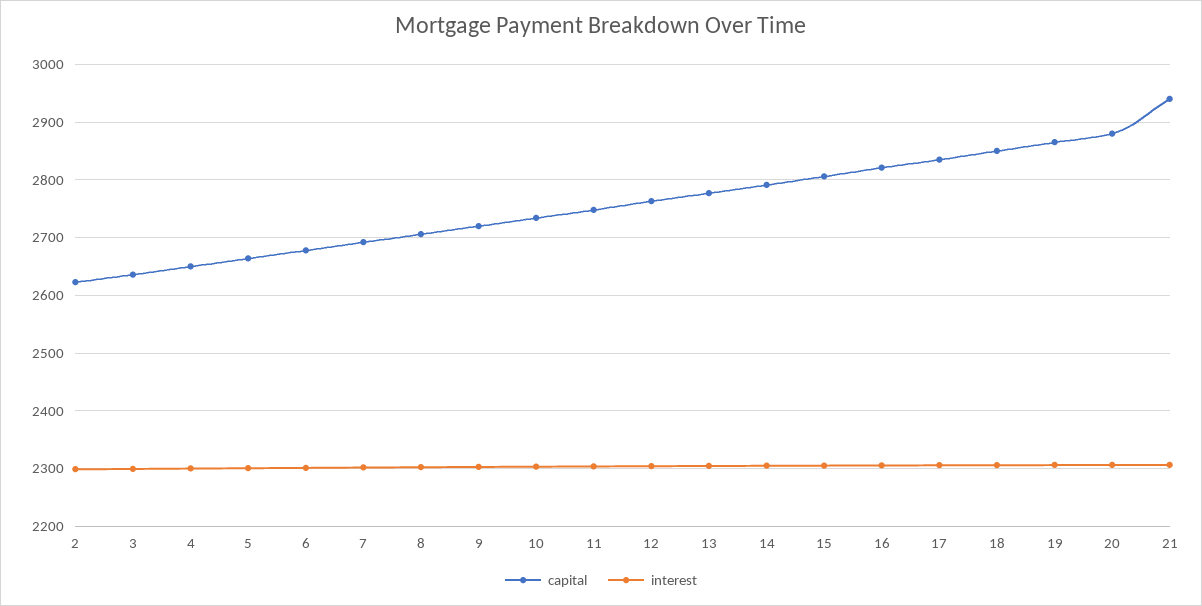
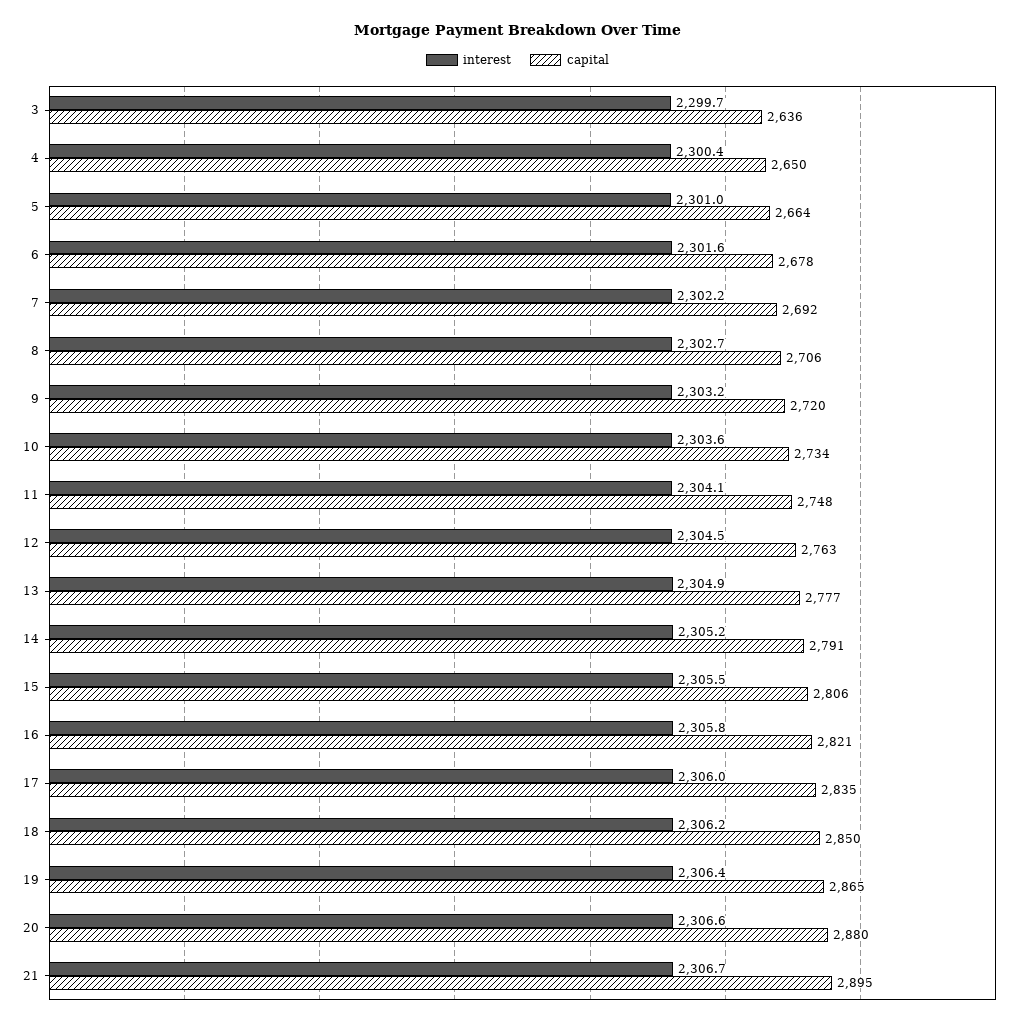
  {
    "capital": {
-     "2": 2620,
      "3": 2636,
      "4": 2650,
      "5": 2664,
      "6": 2678,
      "7": 2692,
      "8": 2706,
      "9": 2720,
      "10": 2734,
      "11": 2748,
      "12": 2763,
      "13": 2777,
      "14": 2791,
      "15": 2806,
      "16": 2821,
      "17": 2835,
      "18": 2850,
      "19": 2865,
      "20": 2880,
-     "21": 2940
+     "21": 2895
    },
    "interest": {
-     "2": 2300,
      "3": 2299.7,
      "4": 2300.4,
      "5": 2301,
      "6": 2301.6,
      "7": 2302.2,
      "8": 2302.7,
      "9": 2303.2,
      "10": 2303.6,
      "11": 2304.1,
      "12": 2304.5,
      "13": 2304.9,
      "14": 2305.2,
      "15": 2305.5,
      "16": 2305.8,
      "17": 2306,
      "18": 2306.2,
      "19": 2306.4,
      "20": 2306.6,
      "21": 2306.7
    }
  }

